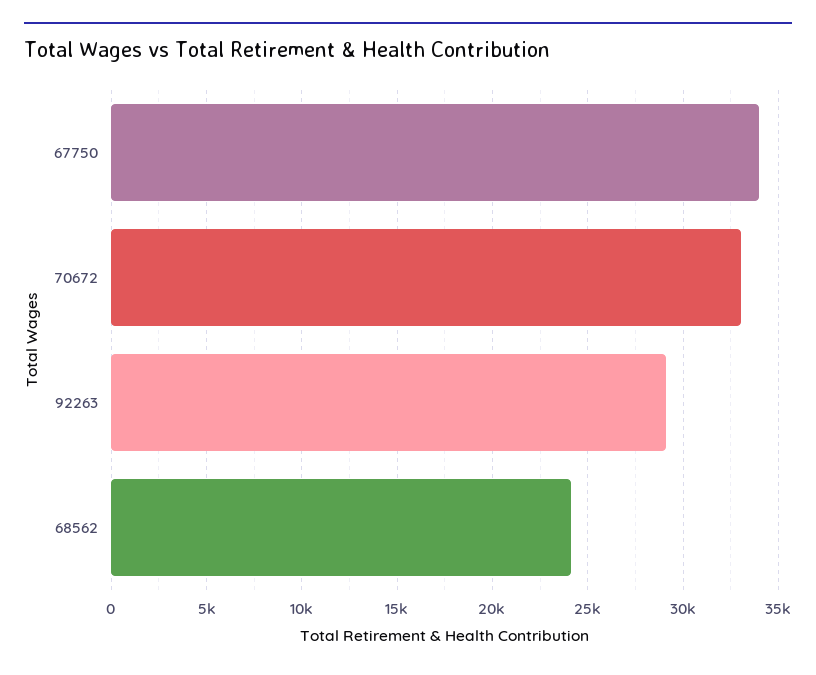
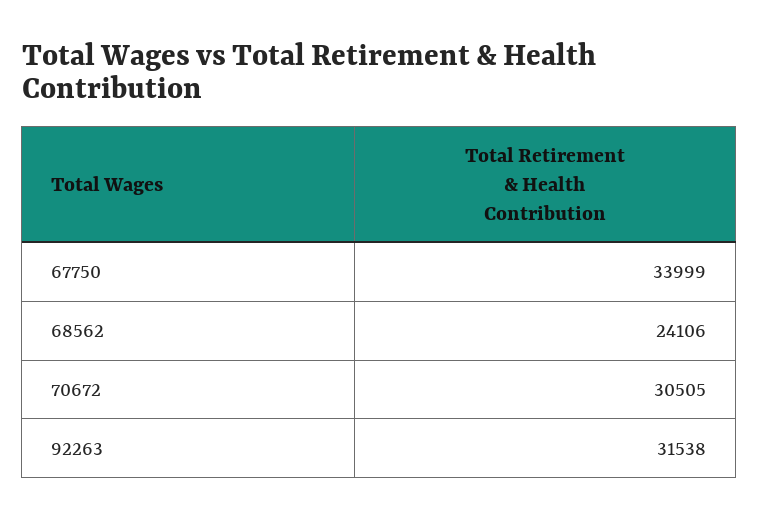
  {
    "67750": 33999,
-   "70672": 33000,
+   "70672": 30505,
-   "92263": 29000,
+   "92263": 31538,
    "68562": 24106
  }

